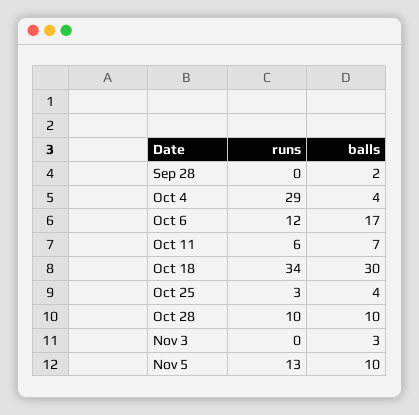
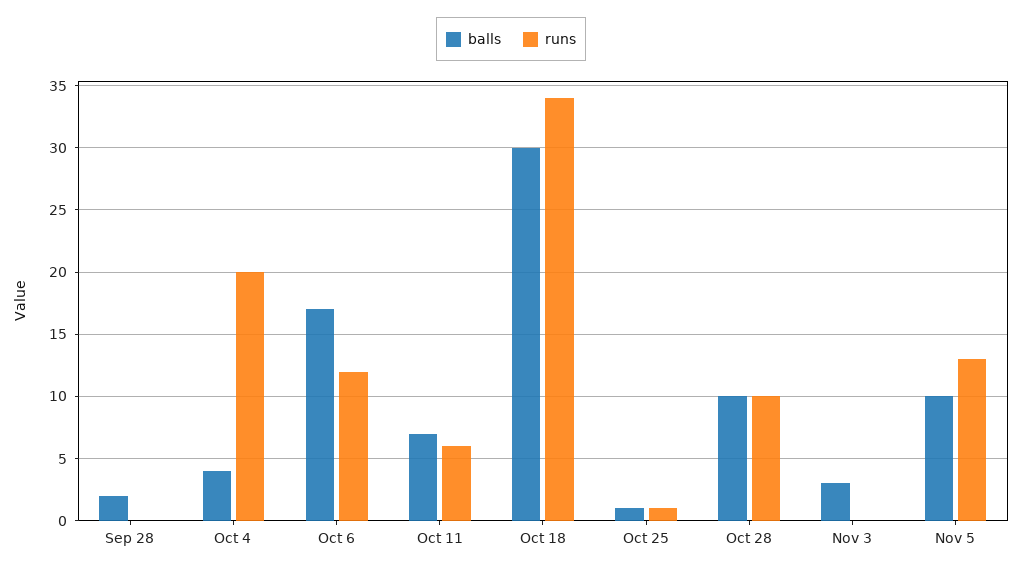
  {
    "runs": {
      "Sep 28": 0,
-     "Oct 4": 29,
+     "Oct 4": 20,
      "Oct 6": 12,
      "Oct 11": 6,
      "Oct 18": 34,
-     "Oct 25": 3,
+     "Oct 25": 1,
      "Oct 28": 10,
      "Nov 3": 0,
      "Nov 5": 13
    },
    "balls": {
      "Sep 28": 2,
      "Oct 4": 4,
      "Oct 6": 17,
      "Oct 11": 7,
      "Oct 18": 30,
-     "Oct 25": 4,
+     "Oct 25": 1,
      "Oct 28": 10,
      "Nov 3": 3,
      "Nov 5": 10
    }
  }

